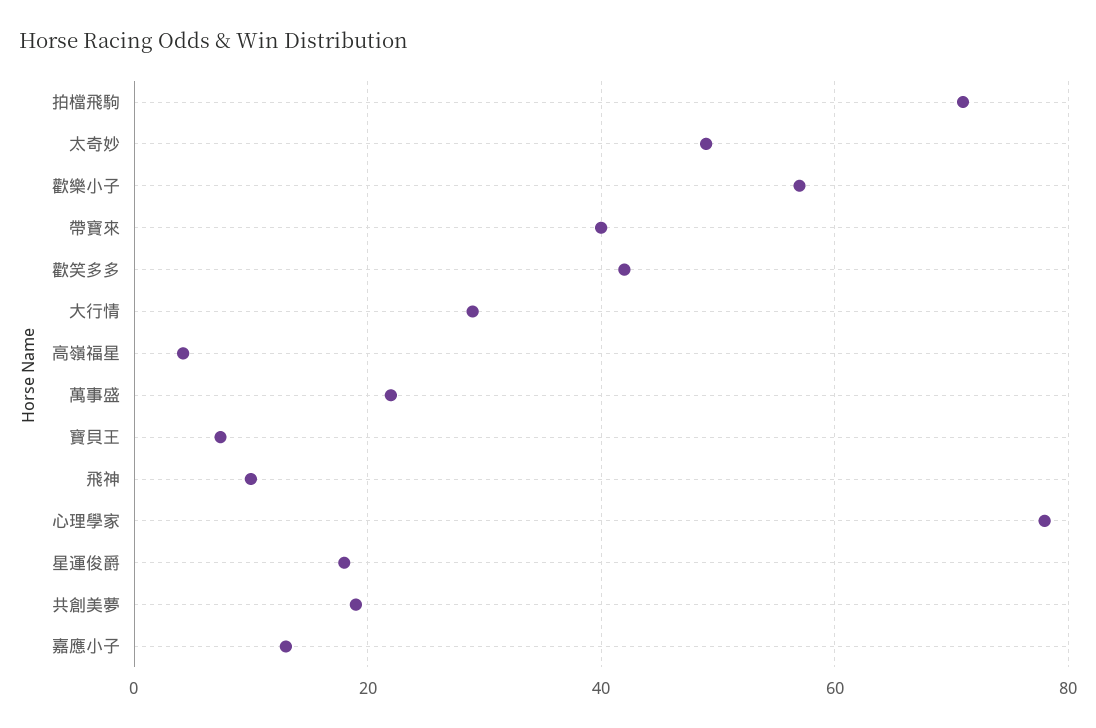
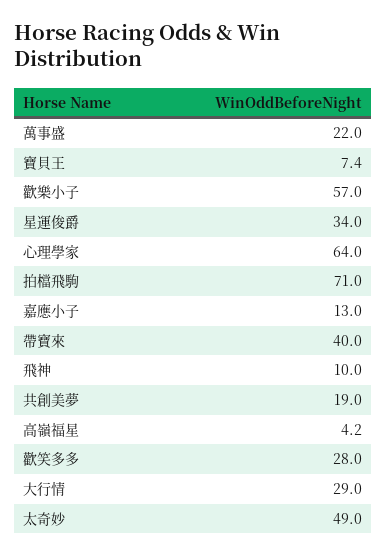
  {
    "拍檔飛駒": 71,
    "太奇妙": 49,
    "歡樂小子": 57,
    "帶寶來": 40,
-   "歡笑多多": 42,
+   "歡笑多多": 28,
    "大行情": 29,
    "高嶺福星": 4.2,
    "萬事盛": 22,
    "寶貝王": 7.4,
    "飛神": 10,
-   "心理學家": 78,
+   "心理學家": 64,
-   "星運俊爵": 18,
+   "星運俊爵": 34,
    "共創美夢": 19,
    "嘉應小子": 13
  }

